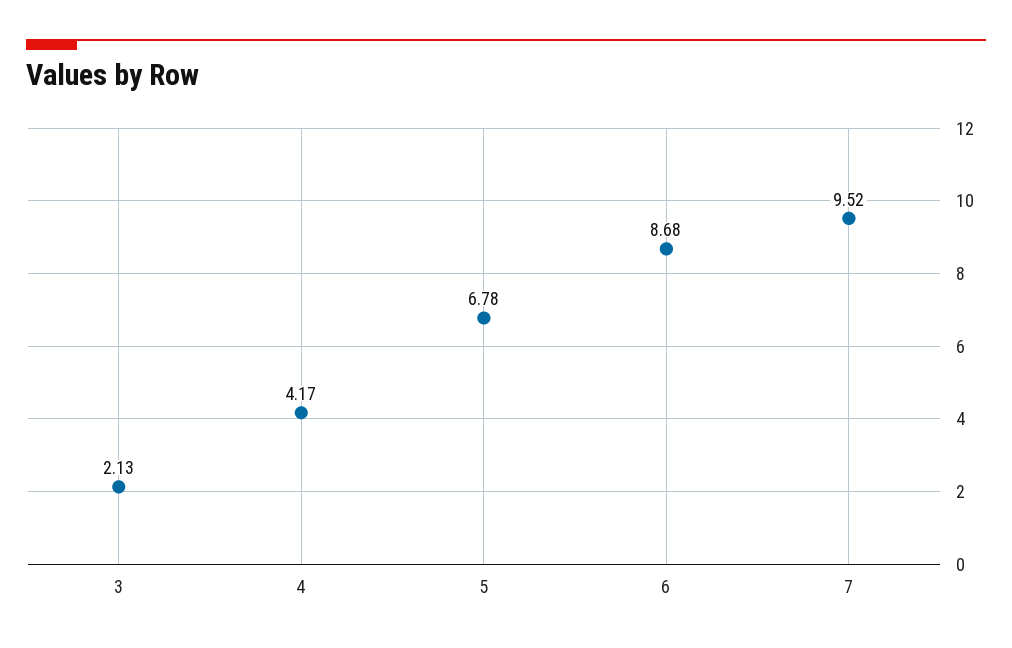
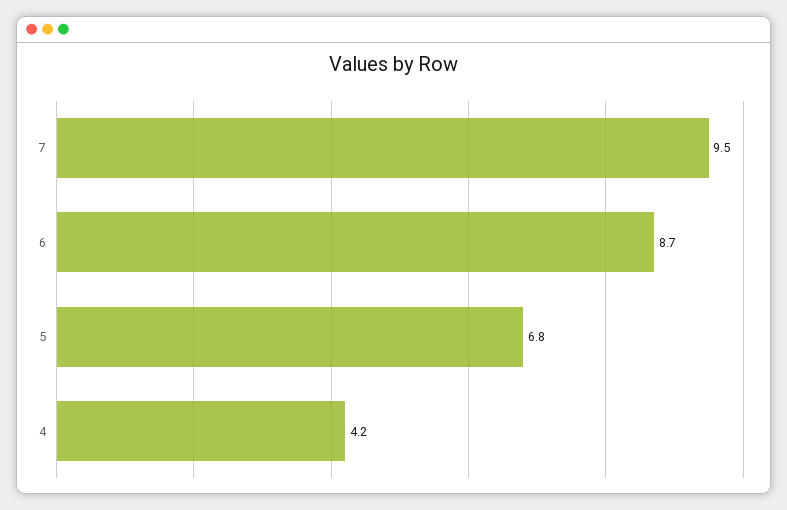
  {
-   "3": 2.13,
    "4": 4.17,
    "5": 6.78,
    "6": 8.68,
    "7": 9.52
  }

